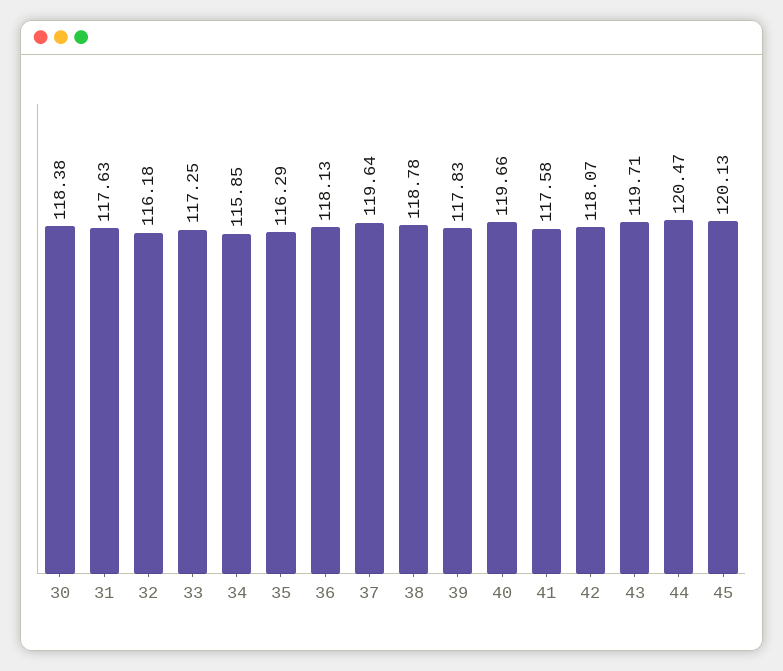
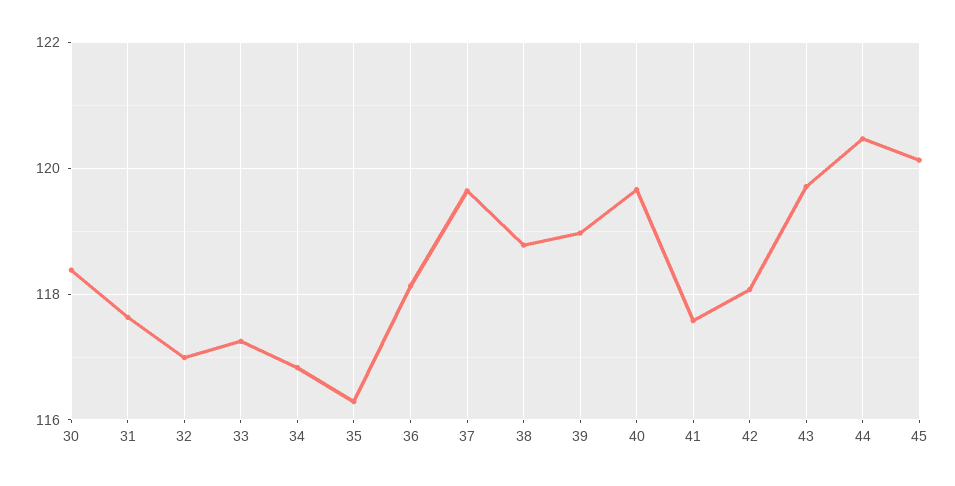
  {
    "30": 118.38,
    "31": 117.63,
-   "32": 116.18,
+   "32": 117,
    "33": 117.25,
-   "34": 115.85,
+   "34": 116.8,
    "35": 116.29,
    "36": 118.13,
    "37": 119.64,
    "38": 118.78,
-   "39": 117.83,
+   "39": 119,
    "40": 119.66,
    "41": 117.58,
    "42": 118.07,
    "43": 119.71,
    "44": 120.47,
    "45": 120.13
  }

